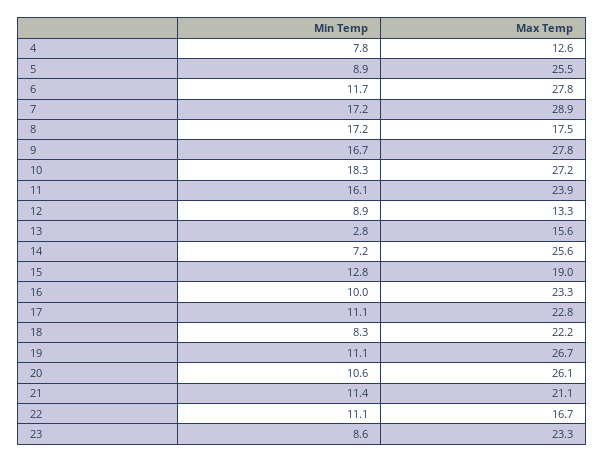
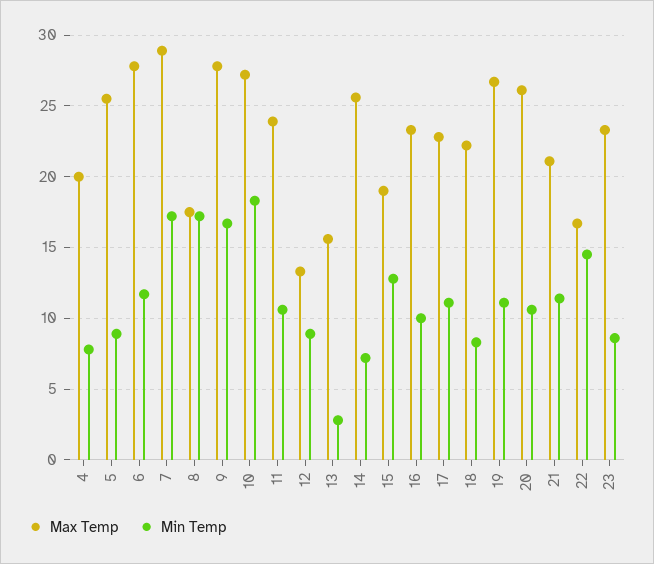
  {
    "Min Temp": {
      "4": 7.8,
      "5": 8.9,
      "6": 11.7,
      "7": 17.2,
      "8": 17.2,
      "9": 16.7,
      "10": 18.3,
-     "11": 16.1,
+     "11": 10.5,
      "12": 8.9,
      "13": 2.8,
      "14": 7.2,
      "15": 12.8,
      "16": 10,
      "17": 11.1,
      "18": 8.3,
      "19": 11.1,
      "20": 10.6,
      "21": 11.4,
-     "22": 11.1,
+     "22": 14.5,
      "23": 8.6
    },
    "Max Temp": {
-     "4": 12.6,
+     "4": 20,
      "5": 25.5,
      "6": 27.8,
      "7": 28.9,
      "8": 17.5,
      "9": 27.8,
      "10": 27.2,
      "11": 23.9,
      "12": 13.3,
      "13": 15.6,
      "14": 25.6,
      "15": 19,
      "16": 23.3,
      "17": 22.8,
      "18": 22.2,
      "19": 26.7,
      "20": 26.1,
      "21": 21.1,
      "22": 16.7,
      "23": 23.3
    }
  }

